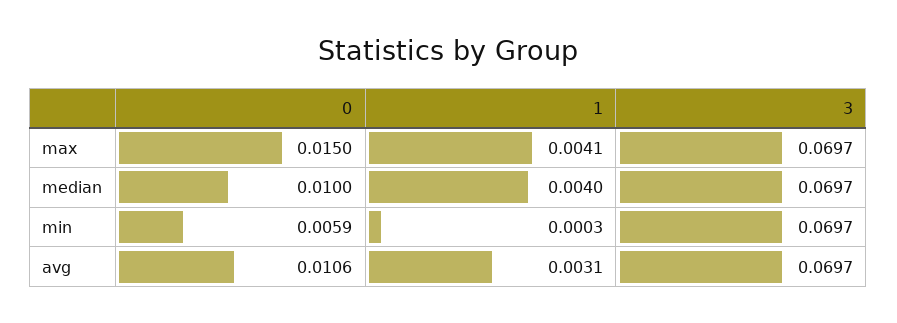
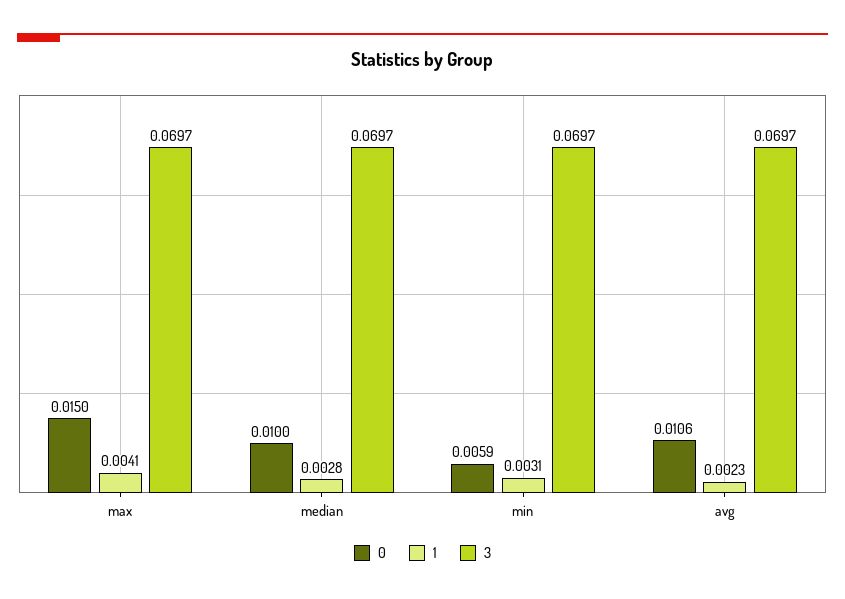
  {
    "0": {
      "max": 0.015,
      "median": 0.01,
      "min": 0.0059,
      "avg": 0.0106
    },
    "1": {
      "max": 0.0041,
-     "median": 0.004,
+     "median": 0.0028,
-     "min": 0.0003,
+     "min": 0.0031,
-     "avg": 0.0031
+     "avg": 0.0023
    },
    "3": {
      "max": 0.0697,
      "median": 0.0697,
      "min": 0.0697,
      "avg": 0.0697
    }
  }

